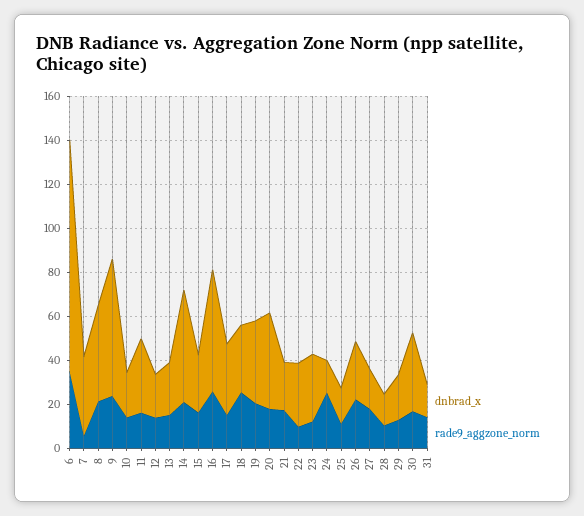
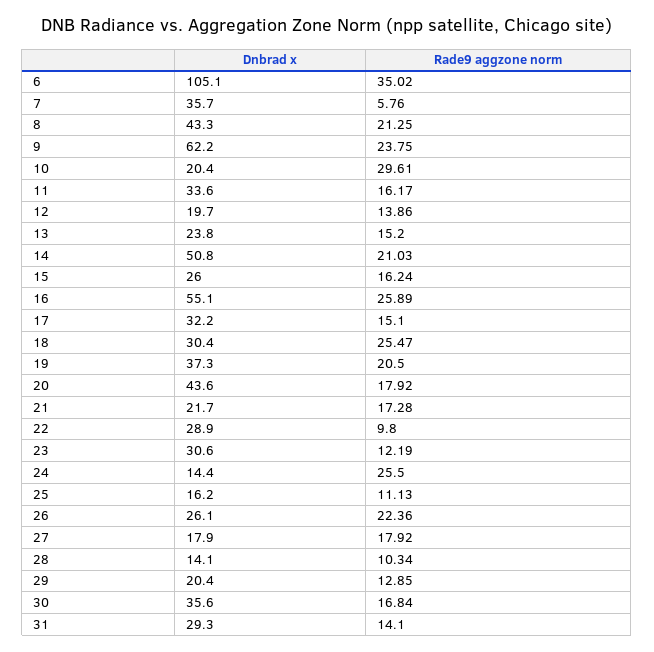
  {
    "dnbrad_x": {
      "6": 105.1,
      "7": 35.7,
      "8": 43.3,
      "9": 62.2,
      "10": 20.4,
      "11": 33.6,
      "12": 19.7,
      "13": 23.8,
      "14": 50.8,
      "15": 26,
      "16": 55.1,
      "17": 32.2,
      "18": 30.4,
      "19": 37.3,
      "20": 43.6,
      "21": 21.7,
      "22": 28.9,
      "23": 30.6,
      "24": 14.4,
      "25": 16.2,
      "26": 26.1,
      "27": 17.9,
      "28": 14.1,
      "29": 20.4,
      "30": 35.6,
-     "31": 15
+     "31": 29.3
    },
    "rade9_aggzone_norm": {
      "6": 35.02,
      "7": 5.76,
      "8": 21.25,
      "9": 23.75,
-     "10": 15,
+     "10": 29.61,
      "11": 16.17,
      "12": 13.86,
      "13": 15.2,
      "14": 21.03,
      "15": 16.24,
      "16": 25.89,
      "17": 15.1,
      "18": 25.47,
      "19": 20.5,
      "20": 17.92,
      "21": 17.28,
      "22": 9.8,
      "23": 12.19,
      "24": 25.5,
      "25": 11.13,
      "26": 22.36,
      "27": 17.92,
      "28": 10.34,
      "29": 12.85,
      "30": 16.84,
      "31": 14.1
    }
  }

